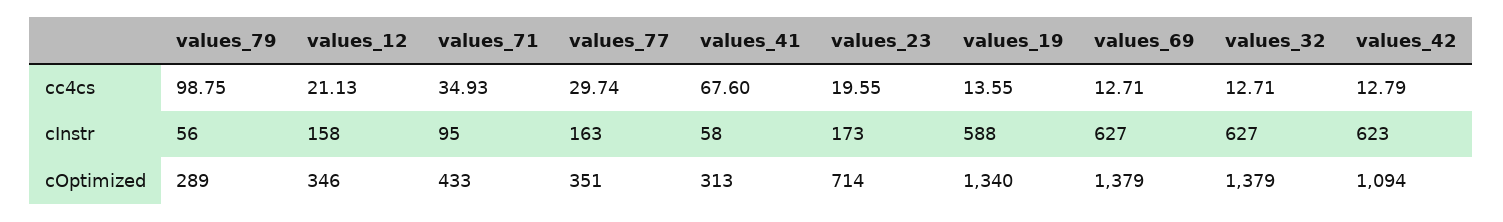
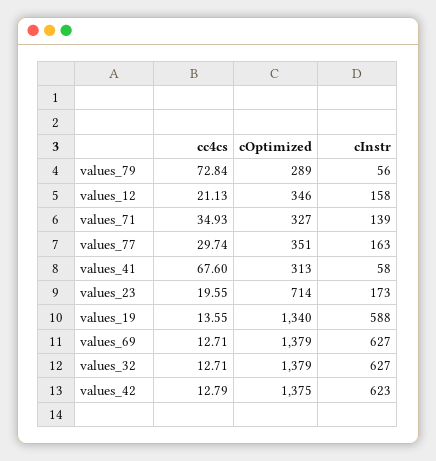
  {
    "values_79": {
-     "cc4cs": 98.75,
+     "cc4cs": 72.84,
      "cInstr": 56,
      "cOptimized": 289
    },
    "values_12": {
      "cc4cs": 21.13,
      "cInstr": 158,
      "cOptimized": 346
    },
    "values_71": {
      "cc4cs": 34.93,
-     "cInstr": 95,
+     "cInstr": 139,
-     "cOptimized": 433
+     "cOptimized": 327
    },
    "values_77": {
      "cc4cs": 29.74,
      "cInstr": 163,
      "cOptimized": 351
    },
    "values_41": {
      "cc4cs": 67.6,
      "cInstr": 58,
      "cOptimized": 313
    },
    "values_23": {
      "cc4cs": 19.55,
      "cInstr": 173,
      "cOptimized": 714
    },
    "values_19": {
      "cc4cs": 13.55,
      "cInstr": 588,
      "cOptimized": 1340
    },
    "values_69": {
      "cc4cs": 12.71,
      "cInstr": 627,
      "cOptimized": 1379
    },
    "values_32": {
      "cc4cs": 12.71,
      "cInstr": 627,
      "cOptimized": 1379
    },
    "values_42": {
      "cc4cs": 12.79,
      "cInstr": 623,
-     "cOptimized": 1094
+     "cOptimized": 1375
    }
  }

